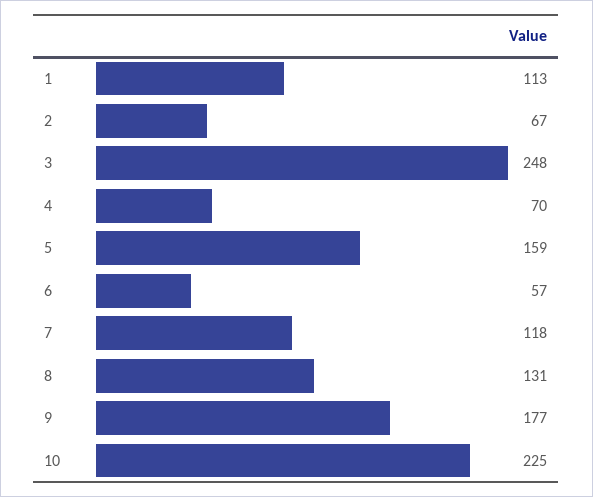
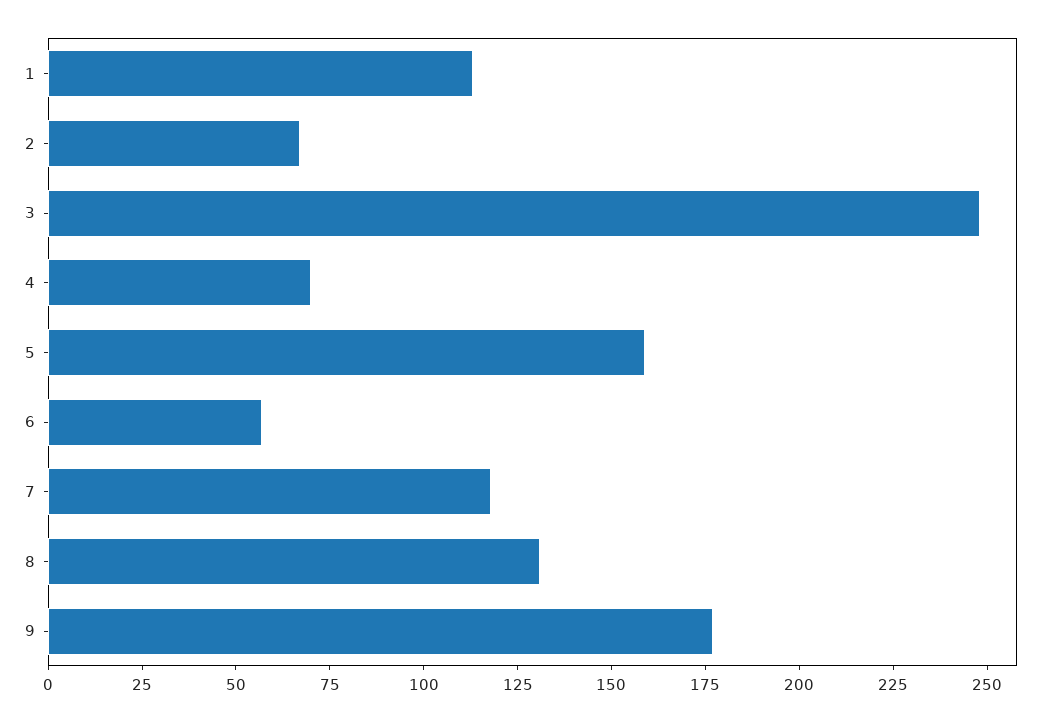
  {
    "1": 113,
    "2": 67,
    "3": 248,
    "4": 70,
    "5": 159,
    "6": 57,
    "7": 118,
    "8": 131,
-   "9": 177,
+   "9": 177
-   "10": 225
  }

